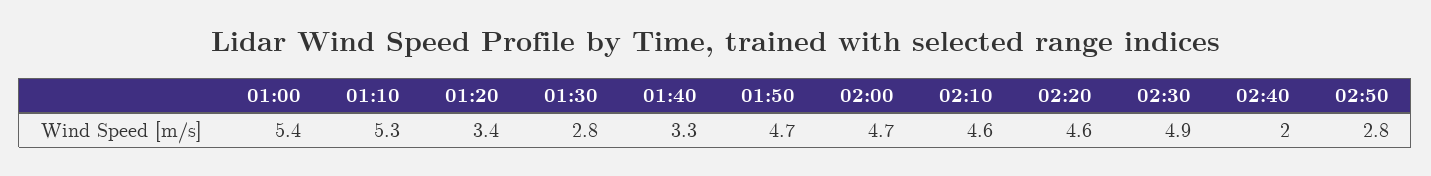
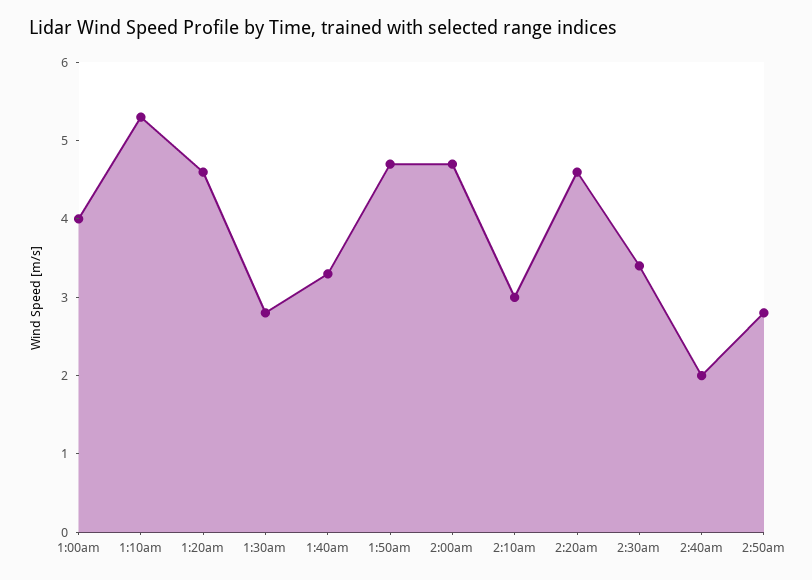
  {
-   "01:00": 5.4,
+   "01:00": 4,
    "01:10": 5.3,
-   "01:20": 3.4,
+   "01:20": 4.5,
    "01:30": 2.8,
    "01:40": 3.3,
    "01:50": 4.7,
    "02:00": 4.7,
-   "02:10": 4.6,
+   "02:10": 3,
    "02:20": 4.6,
-   "02:30": 4.9,
+   "02:30": 3.5,
    "02:40": 2,
    "02:50": 2.8
  }

